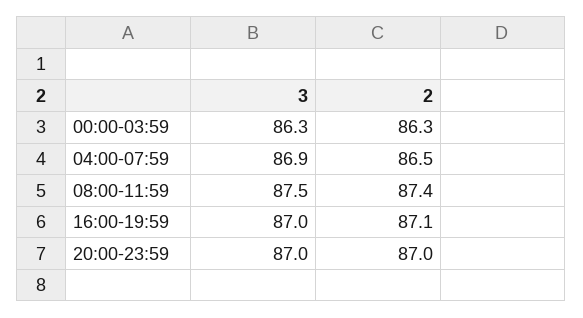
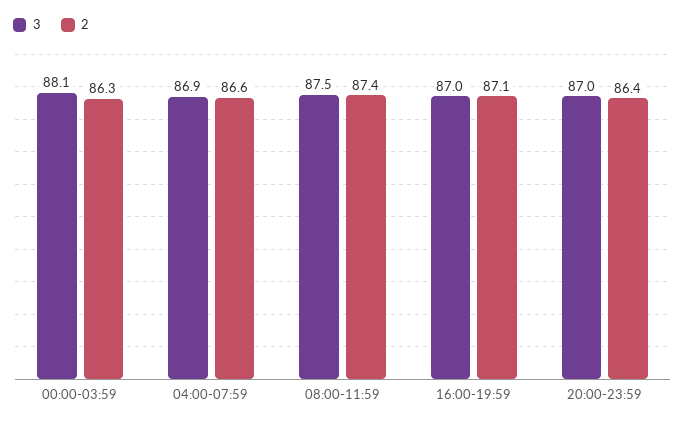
  {
    "3": {
-     "00:00-03:59": 86.3,
+     "00:00-03:59": 88.1,
      "04:00-07:59": 86.9,
      "08:00-11:59": 87.5,
      "16:00-19:59": 87,
      "20:00-23:59": 87
    },
    "2": {
      "00:00-03:59": 86.3,
-     "04:00-07:59": 86.5,
+     "04:00-07:59": 86.6,
      "08:00-11:59": 87.4,
      "16:00-19:59": 87.1,
-     "20:00-23:59": 87
+     "20:00-23:59": 86.4
    }
  }

